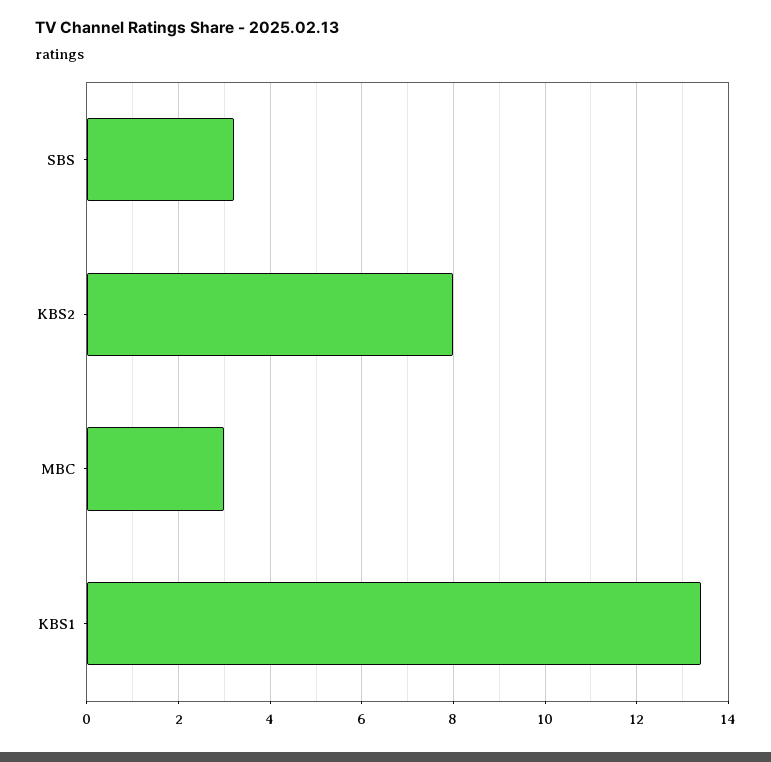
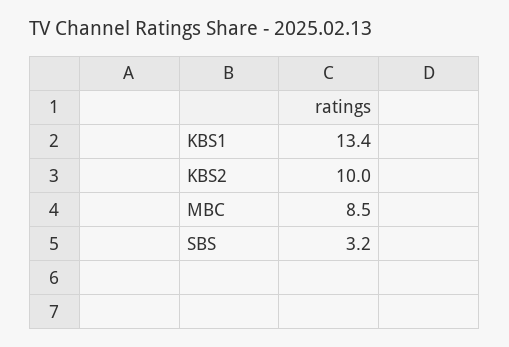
  {
    "SBS": 3.2,
-   "KBS2": 8,
+   "KBS2": 10,
-   "MBC": 3,
+   "MBC": 8.5,
    "KBS1": 13.4
  }

